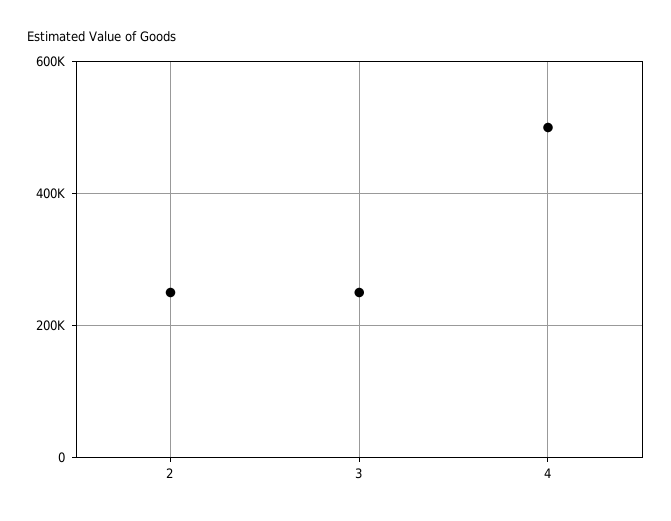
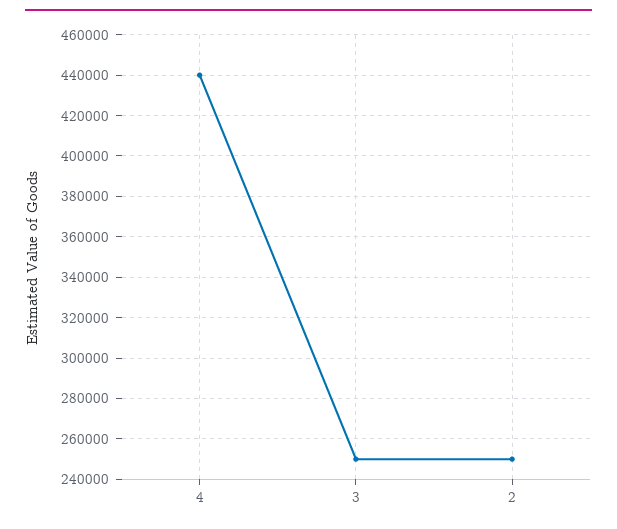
  {
    "2": 250000,
    "3": 250000,
-   "4": 500000
+   "4": 440000
  }

